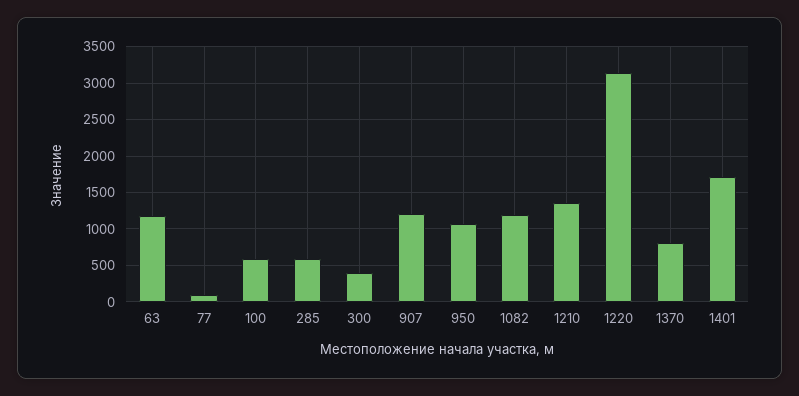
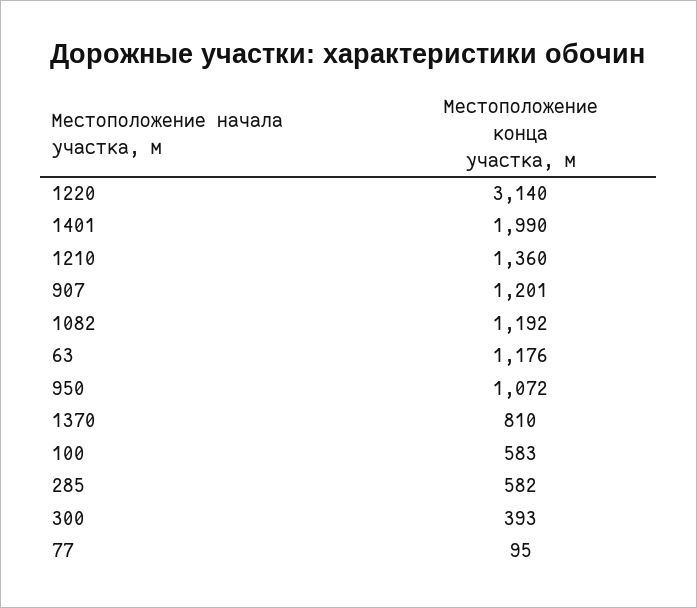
  {
    "63": 1176,
    "77": 95,
    "100": 583,
    "285": 582,
    "300": 393,
    "907": 1201,
    "950": 1072,
    "1082": 1192,
    "1210": 1360,
    "1220": 3140,
    "1370": 810,
-   "1401": 1700
+   "1401": 1990
  }

